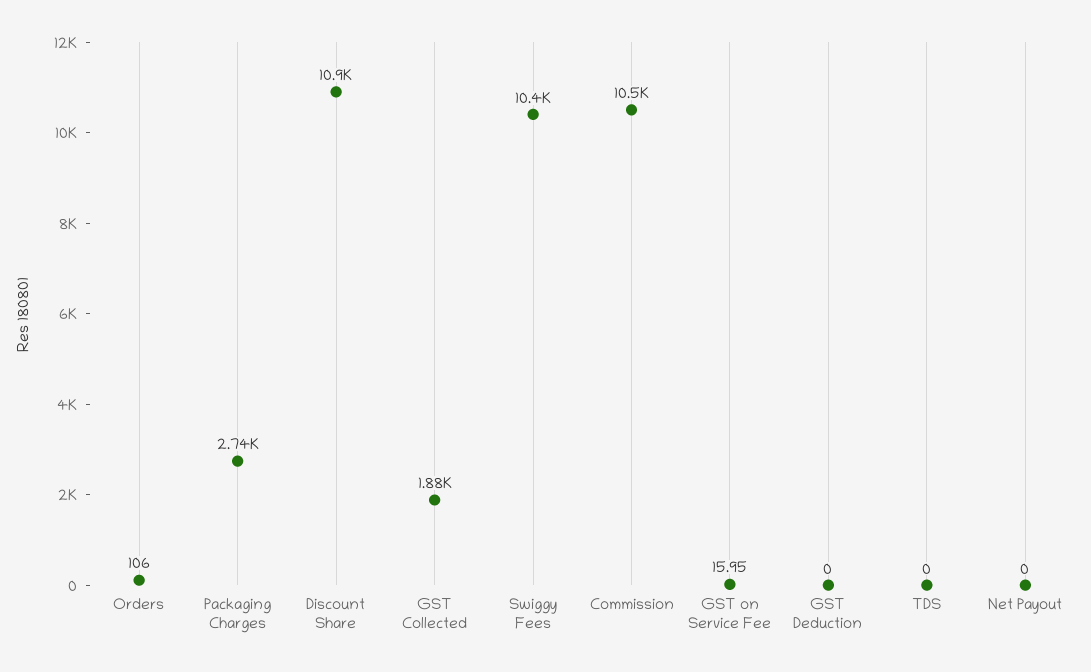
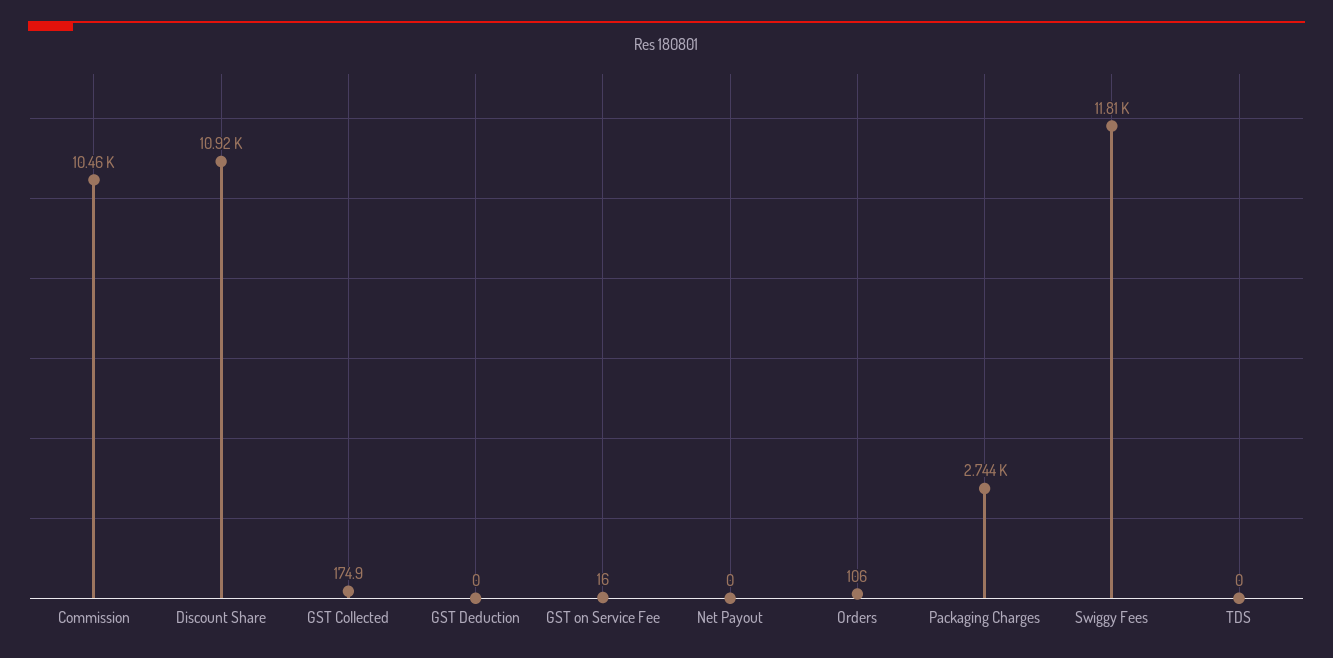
  {
    "Orders": 106,
    "Packaging Charges": 2744,
    "Discount Share": 10920,
-   "GST Collected": 1880,
+   "GST Collected": 174.9,
-   "Swiggy Fees": 10400,
+   "Swiggy Fees": 11810,
    "Commission": 10460,
    "GST on Service Fee": 15.95,
    "GST Deduction": 0,
    "TDS": 0,
    "Net Payout": 0
  }

